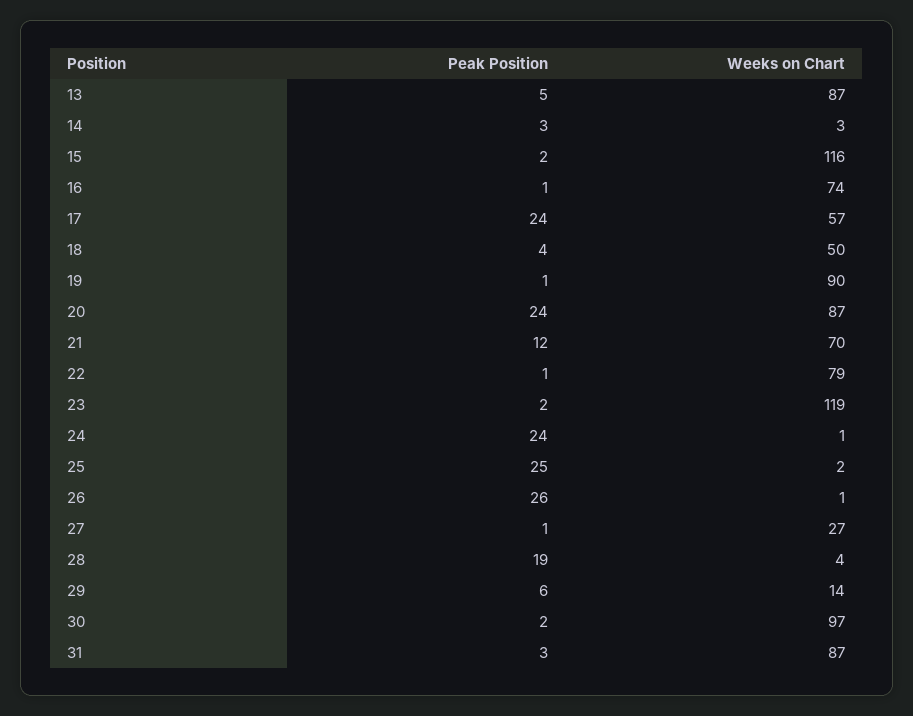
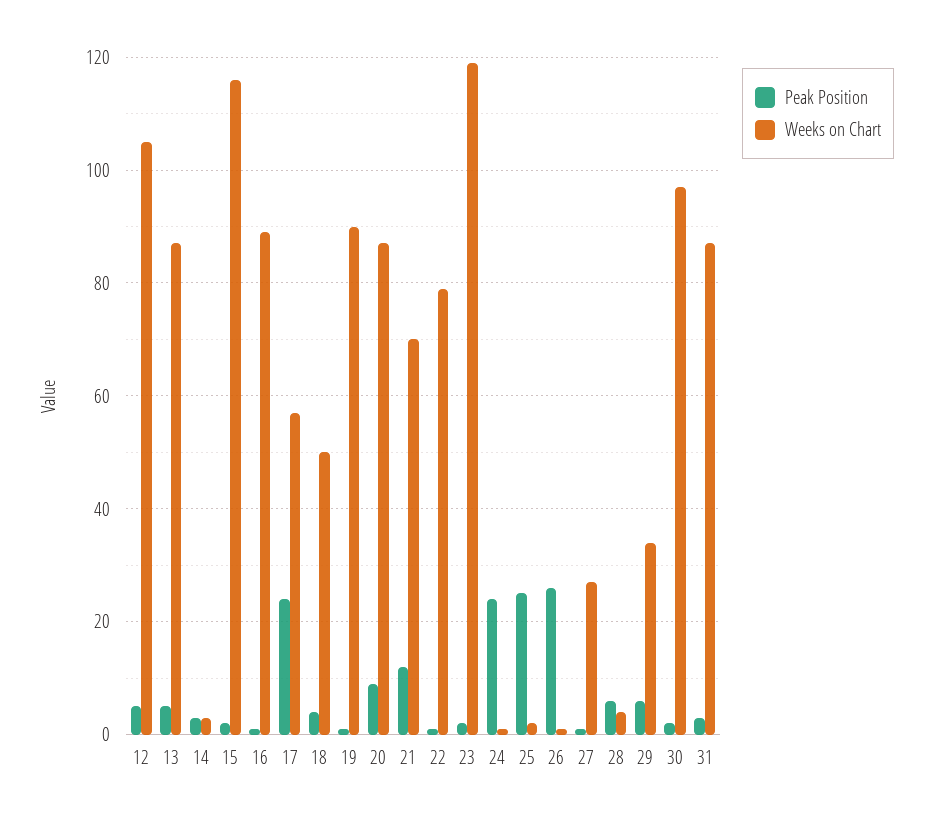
  {
    "Peak Position": {
      "13": 5,
      "14": 3,
      "15": 2,
      "16": 1,
      "17": 24,
      "18": 4,
      "19": 1,
-     "20": 24,
+     "20": 10,
      "21": 12,
      "22": 1,
      "23": 2,
      "24": 24,
      "25": 25,
      "26": 26,
      "27": 1,
-     "28": 19,
+     "28": 5,
      "29": 6,
      "30": 2,
-     "31": 3
+     "31": 3,
+     "12": 5
    },
    "Weeks on Chart": {
      "13": 87,
      "14": 3,
      "15": 116,
-     "16": 74,
+     "16": 90,
      "17": 57,
      "18": 50,
      "19": 90,
      "20": 87,
      "21": 70,
      "22": 79,
      "23": 119,
      "24": 1,
      "25": 2,
      "26": 1,
      "27": 27,
      "28": 4,
-     "29": 14,
+     "29": 35,
      "30": 97,
-     "31": 87
+     "31": 87,
+     "12": 105
    }
  }

